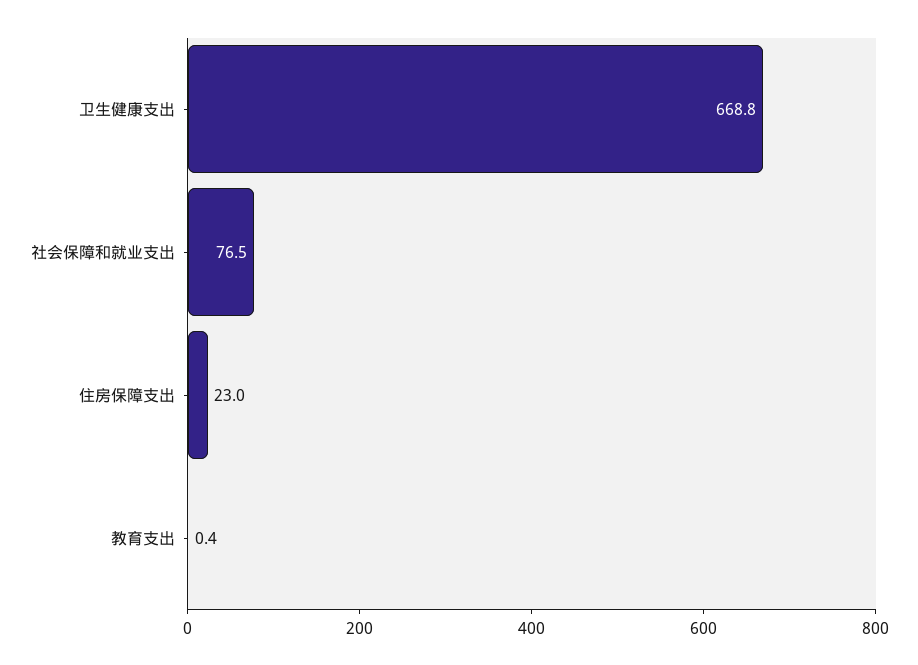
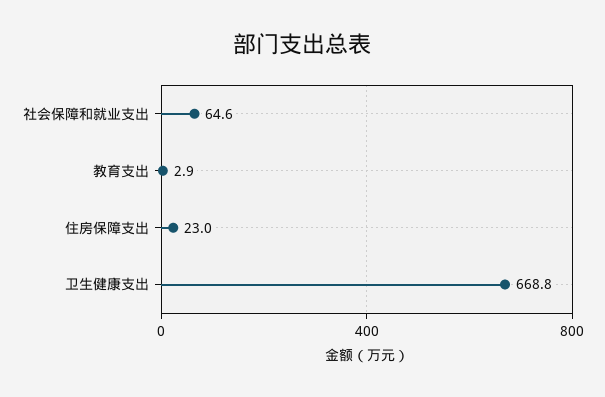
  {
    "卫生健康支出": 668.8,
-   "社会保障和就业支出": 76.5,
+   "社会保障和就业支出": 64.6,
    "住房保障支出": 23,
-   "教育支出": 0.4
+   "教育支出": 2.9
  }

